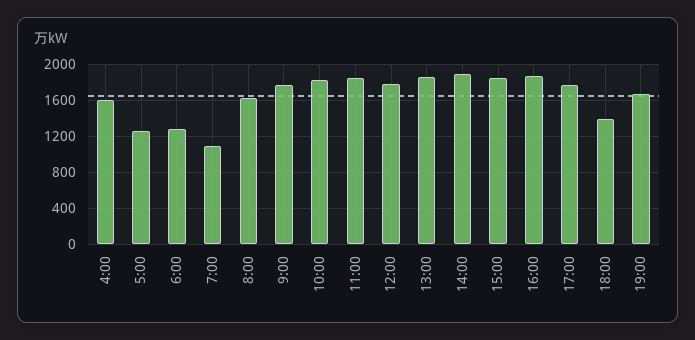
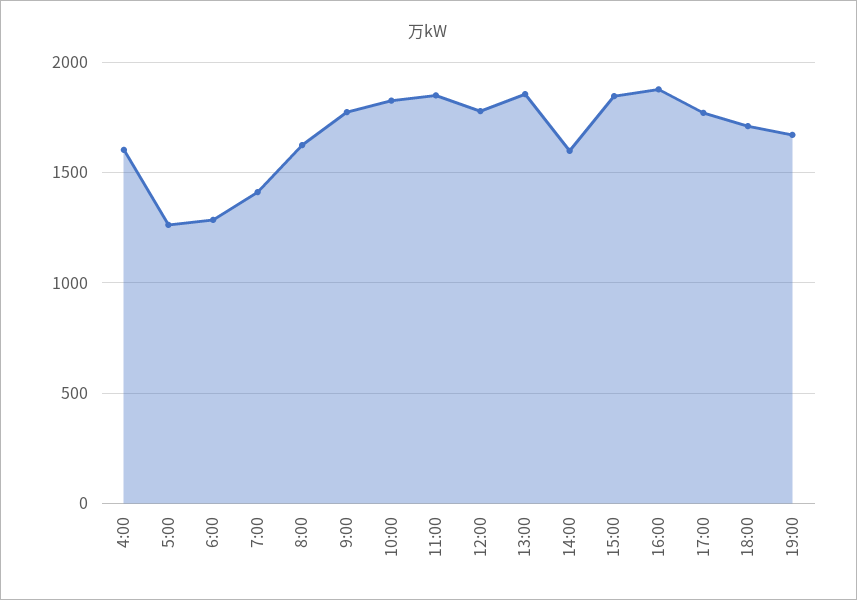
  {
    "4:00": 1600,
    "5:00": 1250,
    "6:00": 1300,
-   "7:00": 1100,
+   "7:00": 1400,
    "8:00": 1650,
    "9:00": 1800,
    "10:00": 1850,
    "11:00": 1850,
    "12:00": 1800,
    "13:00": 1850,
-   "14:00": 1900,
+   "14:00": 1600,
    "15:00": 1850,
    "16:00": 1900,
    "17:00": 1750,
-   "18:00": 1400,
+   "18:00": 1700,
    "19:00": 1650
  }

